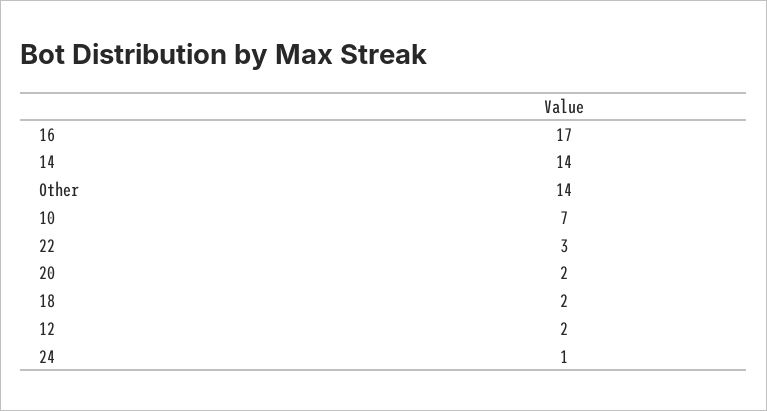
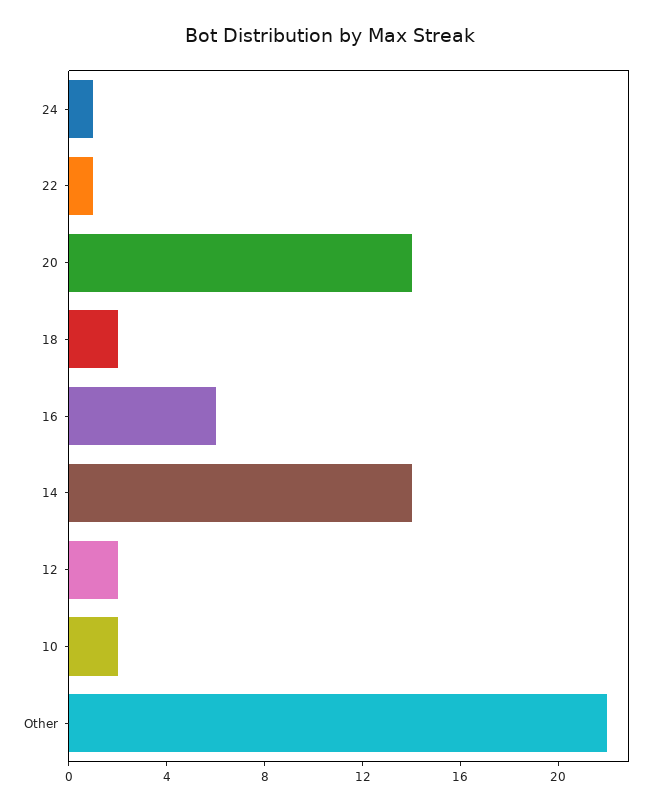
  {
-   "16": 17,
+   "16": 6,
    "14": 14,
-   "Other": 14,
+   "Other": 22,
-   "10": 7,
+   "10": 2,
-   "22": 3,
+   "22": 1,
-   "20": 2,
+   "20": 14,
    "18": 2,
    "12": 2,
    "24": 1
  }

